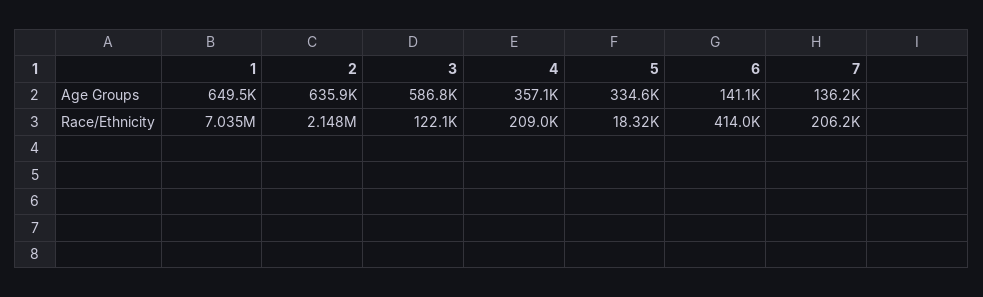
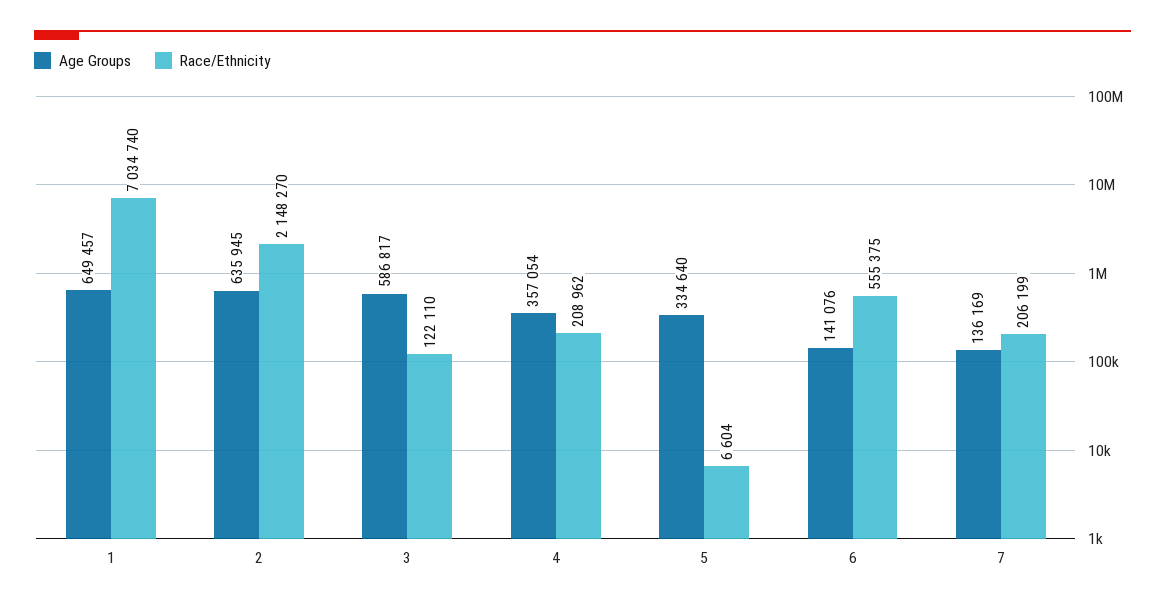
  {
    "Age Groups": {
      "1": 649457,
      "2": 635945,
      "3": 586817,
      "4": 357054,
      "5": 334640,
      "6": 141076,
      "7": 136169
    },
    "Race/Ethnicity": {
      "1": 7034740,
      "2": 2148270,
      "3": 122110,
      "4": 208962,
-     "5": 18320,
+     "5": 6604,
-     "6": 414000,
+     "6": 555375,
      "7": 206199
    }
  }

